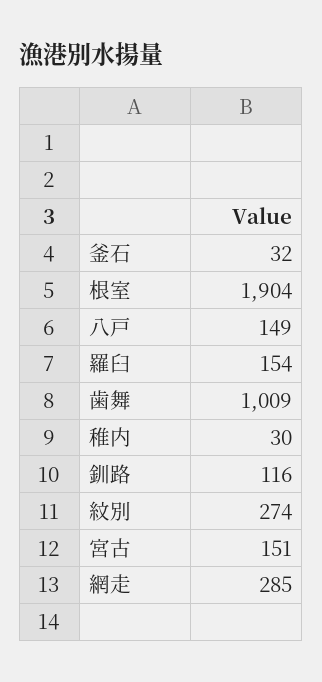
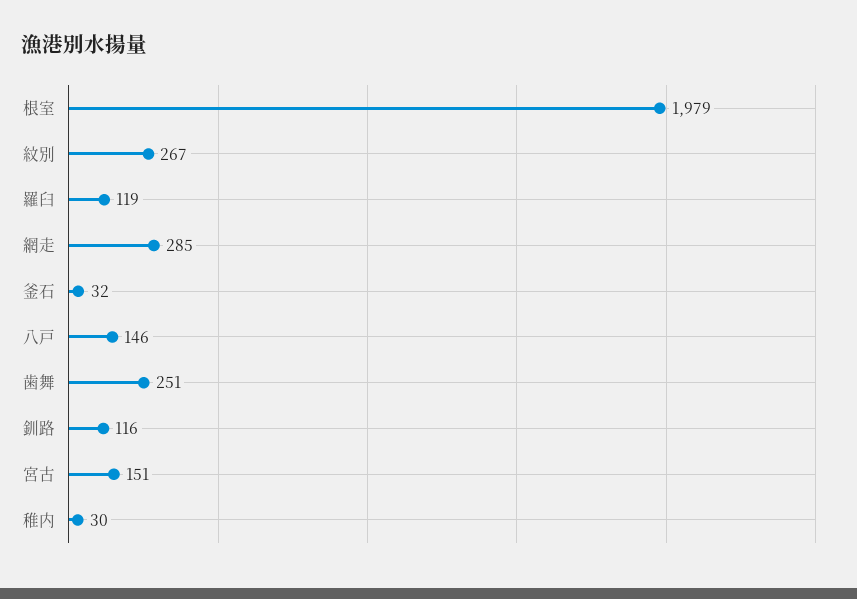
  {
    "釜石": 32,
-   "根室": 1904,
+   "根室": 1979,
-   "八戸": 149,
+   "八戸": 146,
-   "羅臼": 154,
+   "羅臼": 119,
-   "歯舞": 1009,
+   "歯舞": 251,
    "稚内": 30,
    "釧路": 116,
-   "紋別": 274,
+   "紋別": 267,
    "宮古": 151,
    "網走": 285
  }

